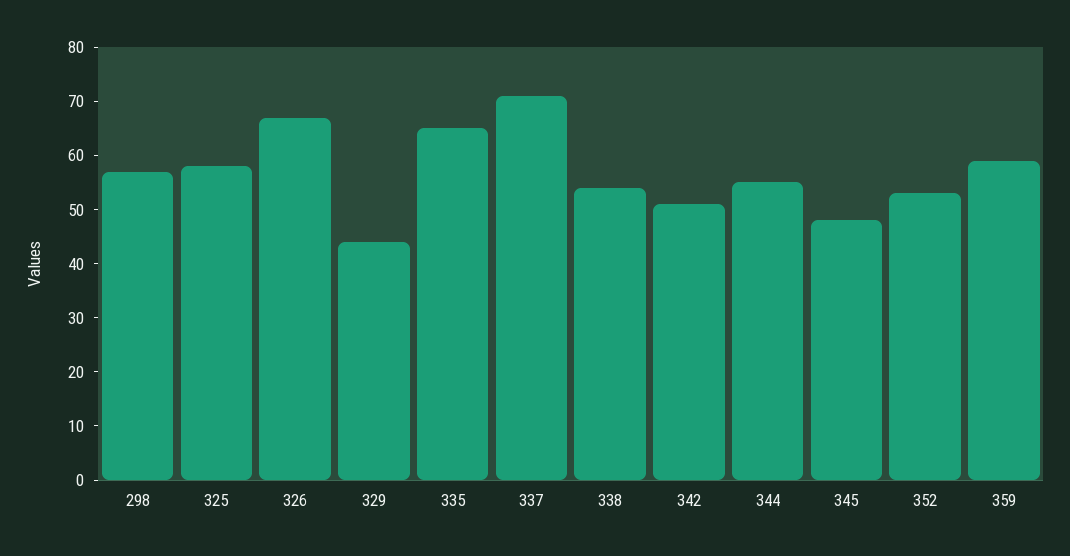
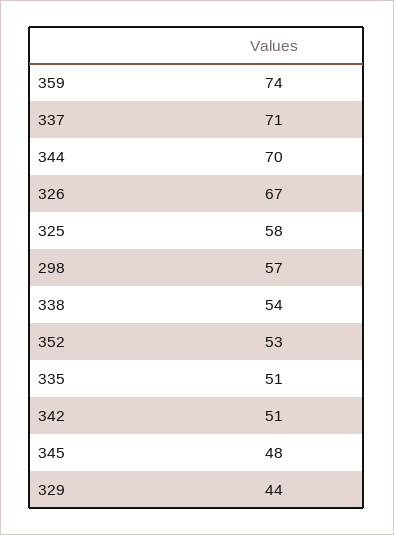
  {
    "298": 57,
    "325": 58,
    "326": 67,
    "329": 44,
-   "335": 65,
+   "335": 51,
    "337": 71,
    "338": 54,
    "342": 51,
-   "344": 55,
+   "344": 70,
    "345": 48,
    "352": 53,
-   "359": 60
+   "359": 74
  }

